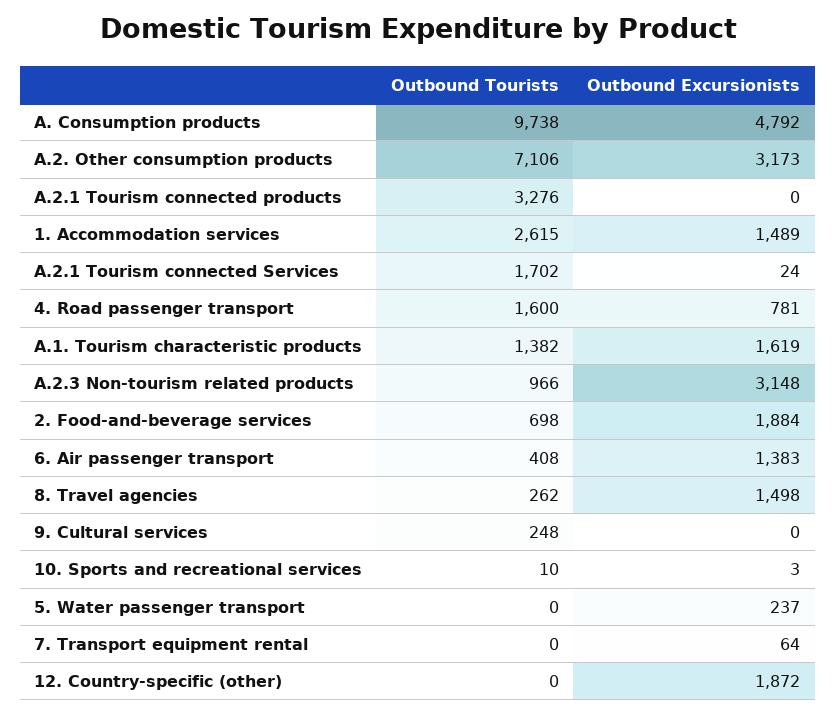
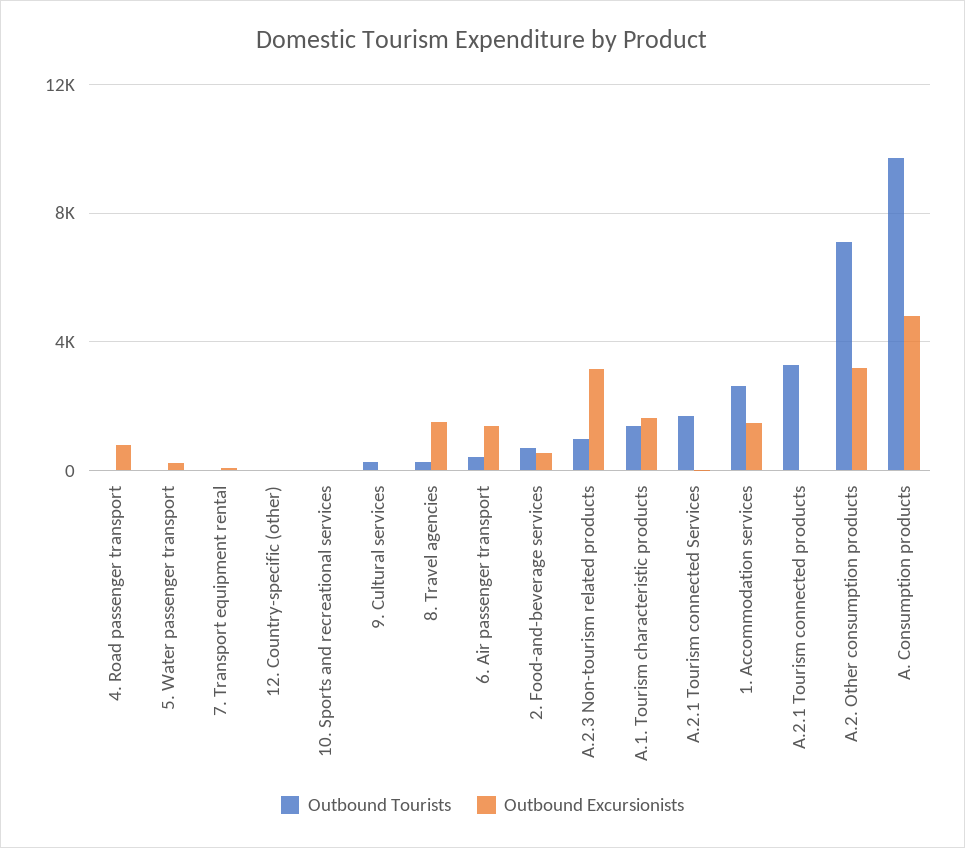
  {
    "Outbound Tourists": {
      "A. Consumption products": 9738,
      "A.2. Other consumption products": 7106,
      "A.2.1 Tourism connected products": 3276,
      "1. Accommodation services": 2615,
      "A.2.1 Tourism connected Services": 1702,
-     "4. Road passenger transport": 1600,
+     "4. Road passenger transport": 0,
      "A.1. Tourism characteristic products": 1382,
      "A.2.3 Non-tourism related products": 966,
      "2. Food-and-beverage services": 698,
      "6. Air passenger transport": 408,
      "8. Travel agencies": 262,
      "9. Cultural services": 248,
      "10. Sports and recreational services": 10,
      "5. Water passenger transport": 0,
      "7. Transport equipment rental": 0,
      "12. Country-specific (other)": 0
    },
    "Outbound Excursionists": {
      "A. Consumption products": 4792,
      "A.2. Other consumption products": 3173,
      "A.2.1 Tourism connected products": 0,
      "1. Accommodation services": 1489,
      "A.2.1 Tourism connected Services": 24,
      "4. Road passenger transport": 781,
      "A.1. Tourism characteristic products": 1619,
      "A.2.3 Non-tourism related products": 3148,
-     "2. Food-and-beverage services": 1884,
+     "2. Food-and-beverage services": 500,
      "6. Air passenger transport": 1383,
      "8. Travel agencies": 1498,
      "9. Cultural services": 0,
      "10. Sports and recreational services": 3,
      "5. Water passenger transport": 237,
      "7. Transport equipment rental": 64,
-     "12. Country-specific (other)": 1872
+     "12. Country-specific (other)": 0
    }
  }

